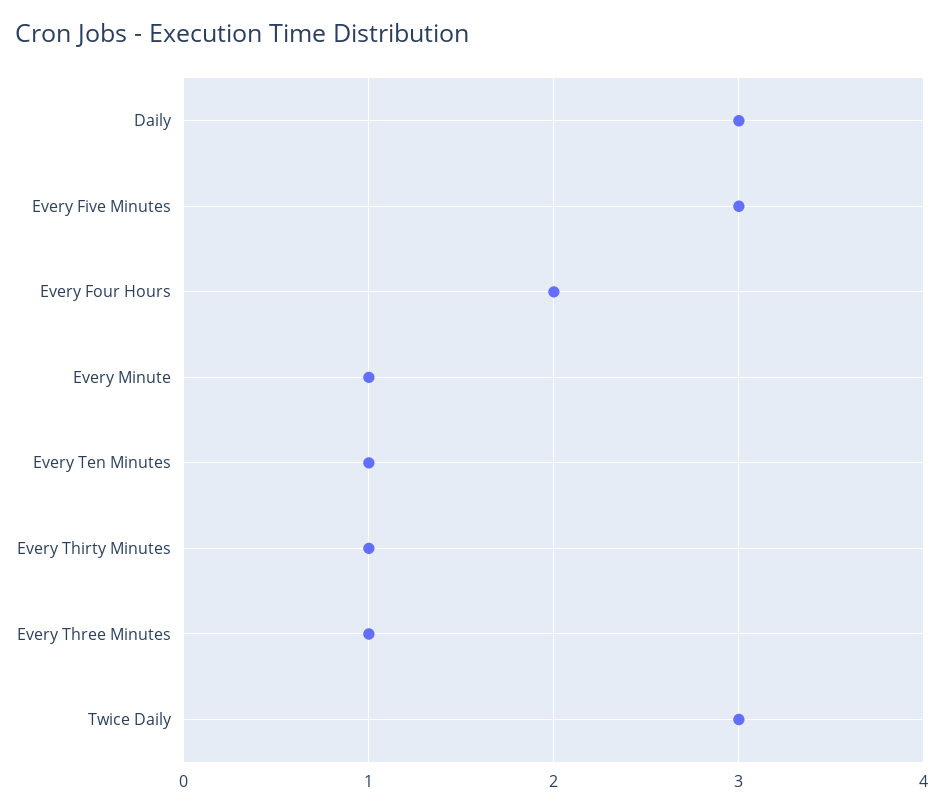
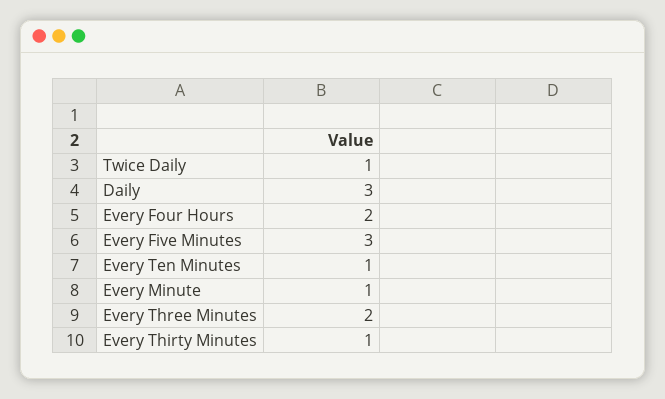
  {
    "Daily": 3,
    "Every Five Minutes": 3,
    "Every Four Hours": 2,
    "Every Minute": 1,
    "Every Ten Minutes": 1,
    "Every Thirty Minutes": 1,
-   "Every Three Minutes": 1,
+   "Every Three Minutes": 2,
-   "Twice Daily": 3
+   "Twice Daily": 1
  }

